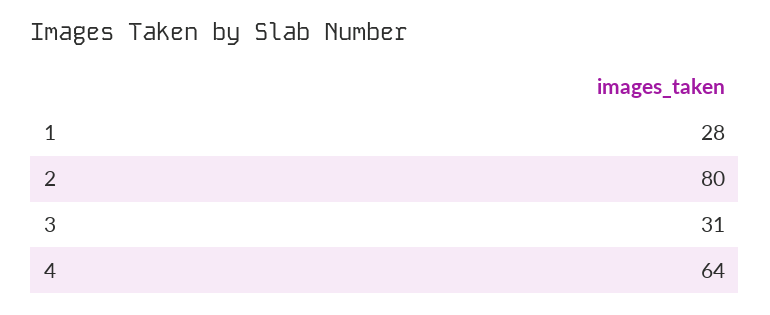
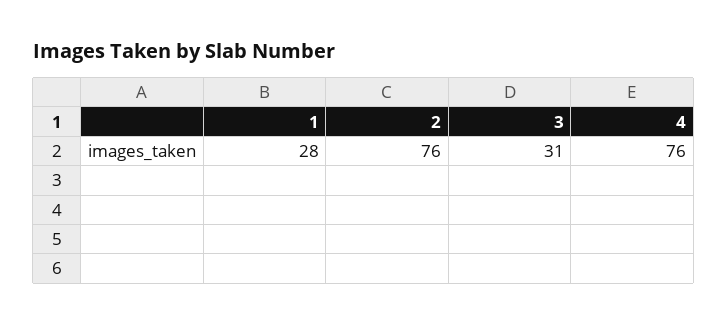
  {
    "1": 28,
-   "2": 80,
+   "2": 76,
    "3": 31,
-   "4": 64
+   "4": 76
  }

